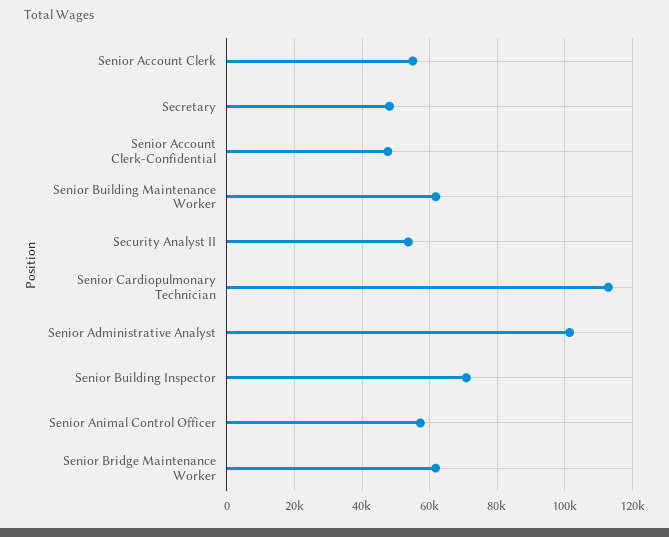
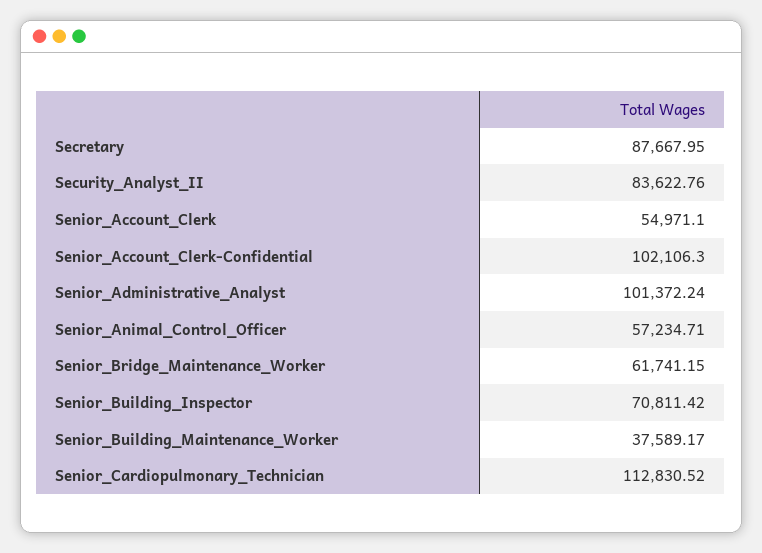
  {
    "Senior Account Clerk": 54971.1,
-   "Secretary": 48000,
+   "Secretary": 87667.95,
-   "Senior Account Clerk-Confidential": 48000,
+   "Senior Account Clerk-Confidential": 102106.3,
-   "Senior Building Maintenance Worker": 62000,
+   "Senior Building Maintenance Worker": 37589.17,
-   "Security Analyst II": 54000,
+   "Security Analyst II": 83622.76,
    "Senior Cardiopulmonary Technician": 112830.52,
    "Senior Administrative Analyst": 101372.24,
    "Senior Building Inspector": 70811.42,
    "Senior Animal Control Officer": 57234.71,
    "Senior Bridge Maintenance Worker": 61741.15
  }

